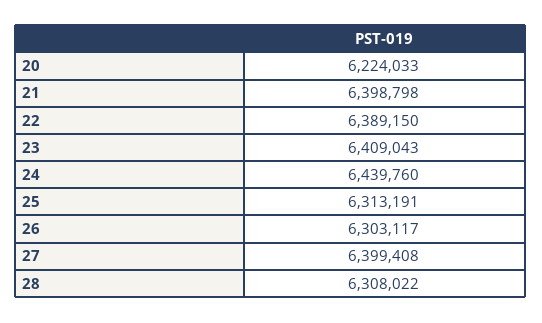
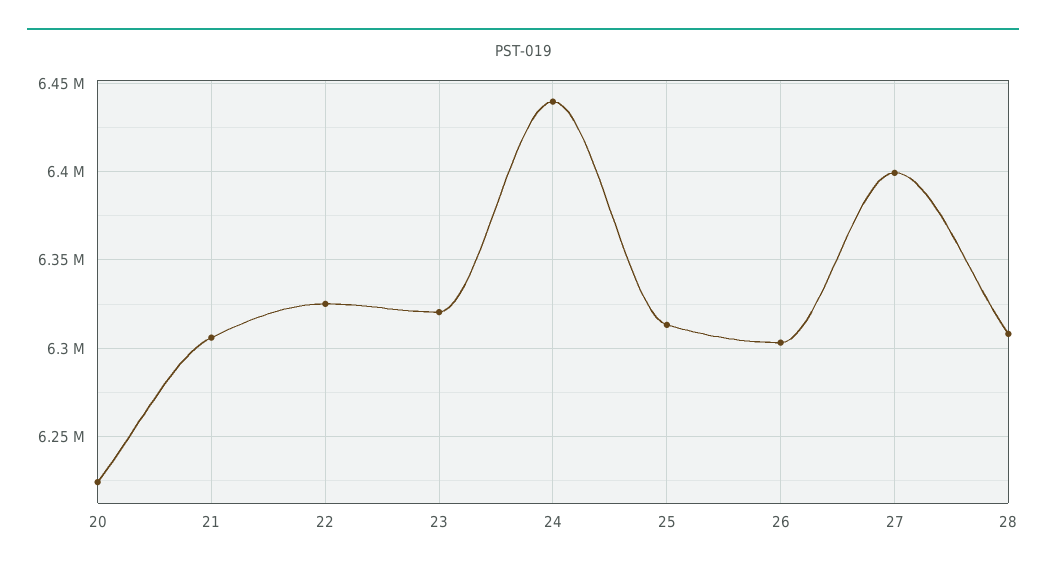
  {
    "20": 6224033,
-   "21": 6398798,
+   "21": 6305000,
-   "22": 6389150,
+   "22": 6325000,
-   "23": 6409043,
+   "23": 6320000,
    "24": 6439760,
    "25": 6313191,
    "26": 6303117,
    "27": 6399408,
    "28": 6308022
  }

